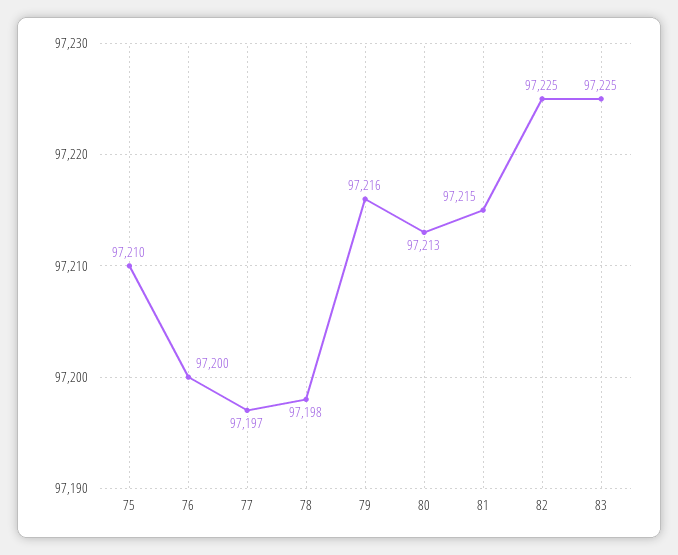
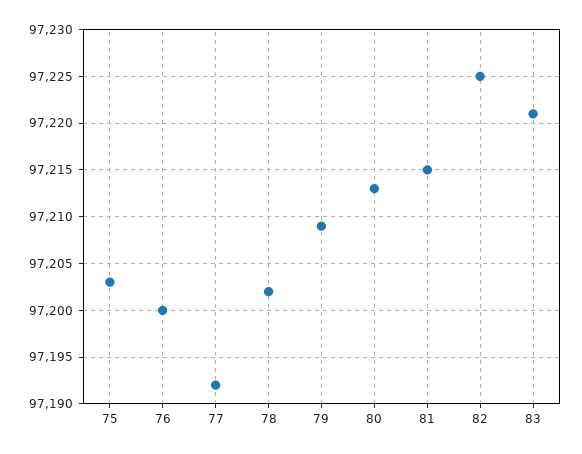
  {
-   "75": 97210,
+   "75": 97203,
    "76": 97200,
-   "77": 97197,
+   "77": 97192,
-   "78": 97198,
+   "78": 97202,
-   "79": 97216,
+   "79": 97209,
    "80": 97213,
    "81": 97215,
    "82": 97225,
-   "83": 97225
+   "83": 97221
  }

